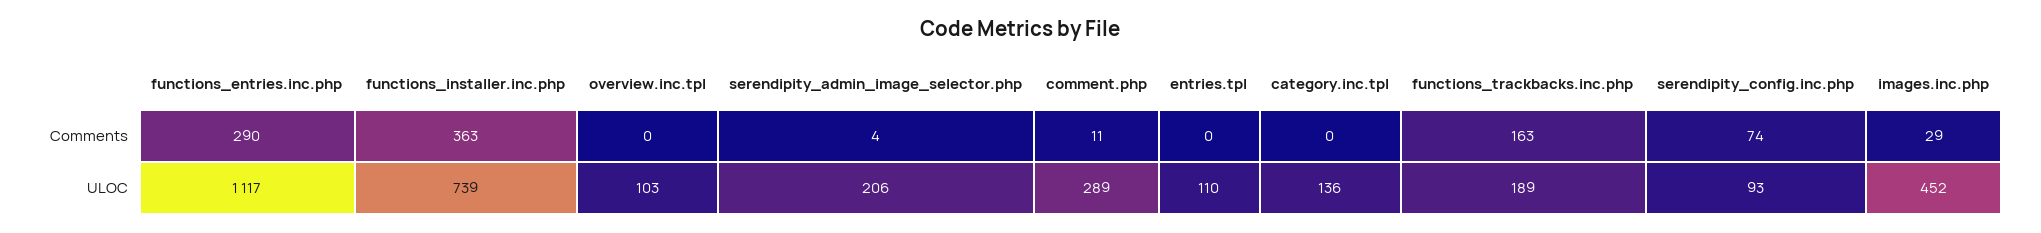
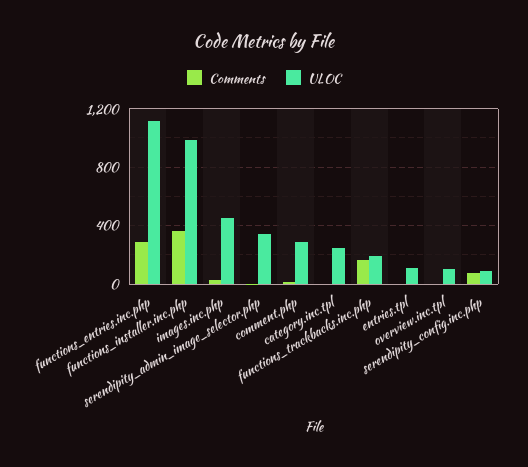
  {
    "Comments": {
      "functions_entries.inc.php": 290,
      "functions_installer.inc.php": 363,
      "overview.inc.tpl": 0,
      "serendipity_admin_image_selector.php": 4,
      "comment.php": 11,
      "entries.tpl": 0,
      "category.inc.tpl": 0,
      "functions_trackbacks.inc.php": 163,
      "serendipity_config.inc.php": 74,
      "images.inc.php": 29
    },
    "ULOC": {
      "functions_entries.inc.php": 1117,
-     "functions_installer.inc.php": 739,
+     "functions_installer.inc.php": 1000,
      "overview.inc.tpl": 103,
-     "serendipity_admin_image_selector.php": 206,
+     "serendipity_admin_image_selector.php": 350,
      "comment.php": 289,
      "entries.tpl": 110,
-     "category.inc.tpl": 136,
+     "category.inc.tpl": 250,
      "functions_trackbacks.inc.php": 189,
      "serendipity_config.inc.php": 93,
      "images.inc.php": 452
    }
  }

